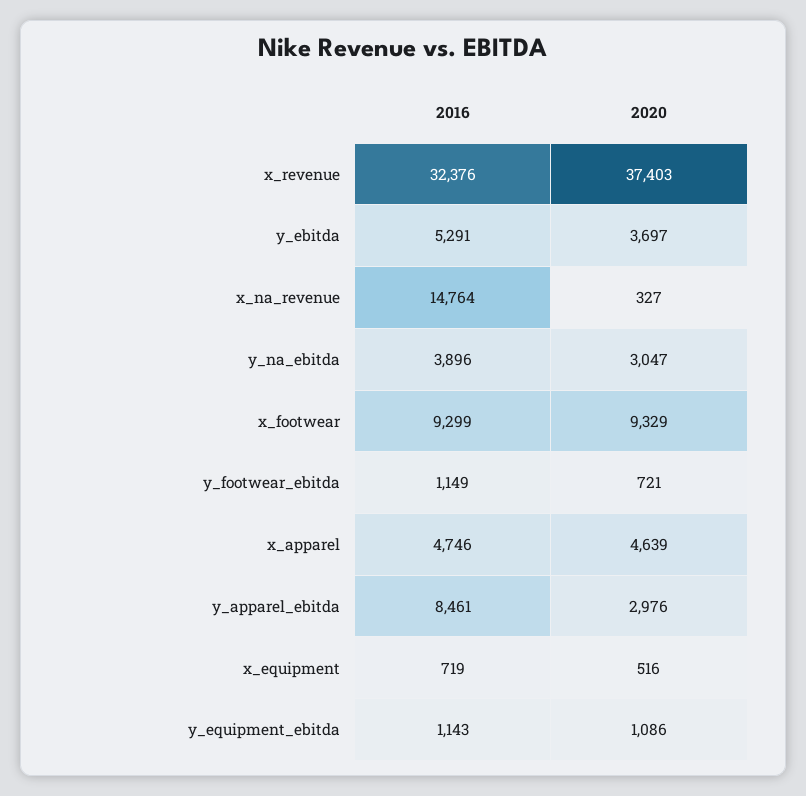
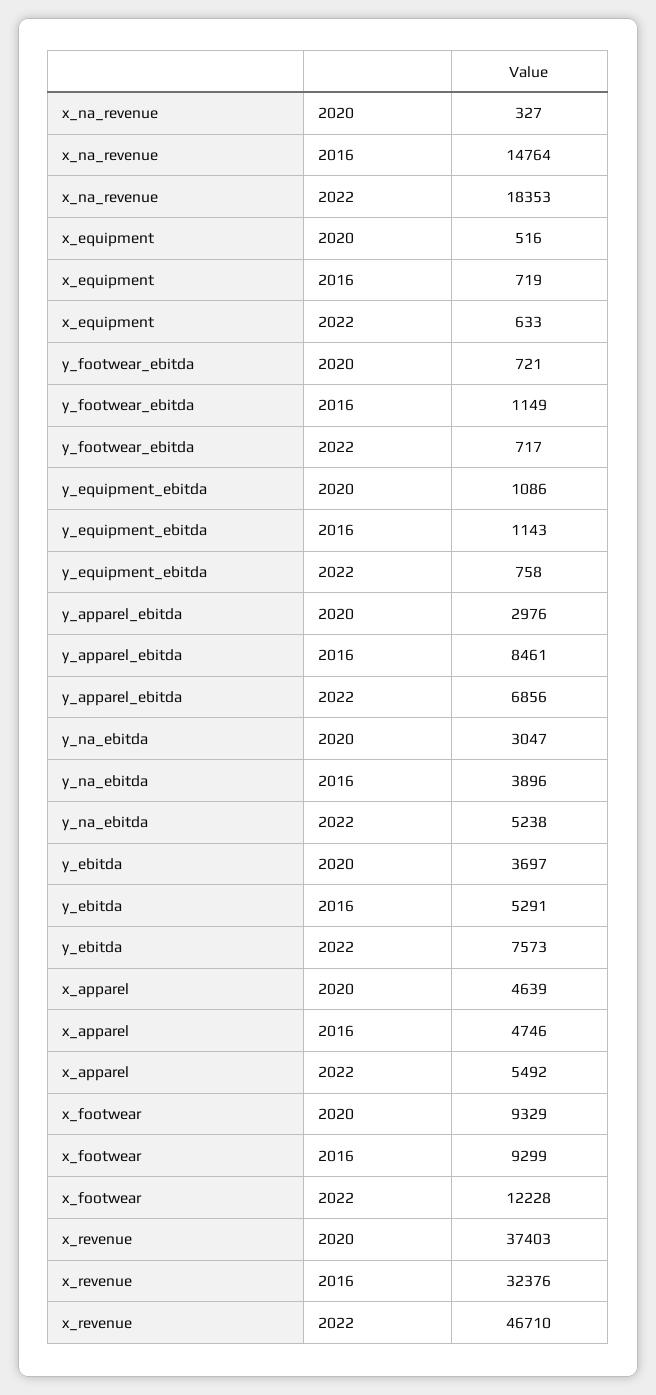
  {
    "2016": {
      "x_revenue": 32376,
      "y_ebitda": 5291,
      "x_na_revenue": 14764,
      "y_na_ebitda": 3896,
      "x_footwear": 9299,
      "y_footwear_ebitda": 1149,
      "x_apparel": 4746,
      "y_apparel_ebitda": 8461,
      "x_equipment": 719,
      "y_equipment_ebitda": 1143
    },
    "2020": {
      "x_revenue": 37403,
      "y_ebitda": 3697,
      "x_na_revenue": 327,
      "y_na_ebitda": 3047,
      "x_footwear": 9329,
      "y_footwear_ebitda": 721,
      "x_apparel": 4639,
      "y_apparel_ebitda": 2976,
      "x_equipment": 516,
      "y_equipment_ebitda": 1086
-   }
+   },
+   "2022": {
+     "x_na_revenue": 18353,
+     "x_equipment": 633,
+     "y_footwear_ebitda": 717,
+     "y_equipment_ebitda": 758,
+     "y_apparel_ebitda": 6856,
+     "y_na_ebitda": 5238,
+     "y_ebitda": 7573,
+     "x_apparel": 5492,
+     "x_footwear": 12228,
+     "x_revenue": 46710
+   }
  }

